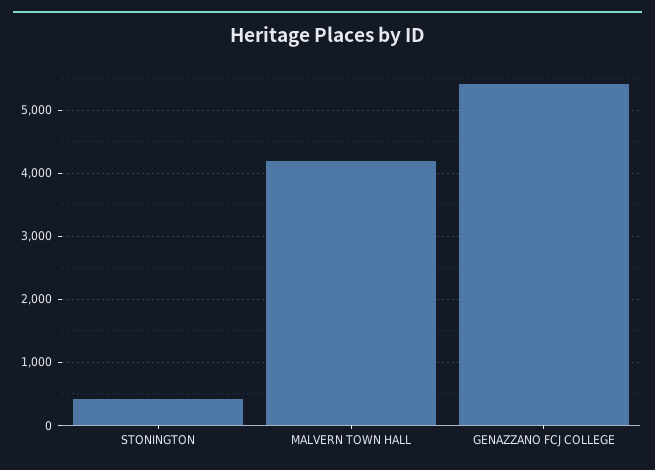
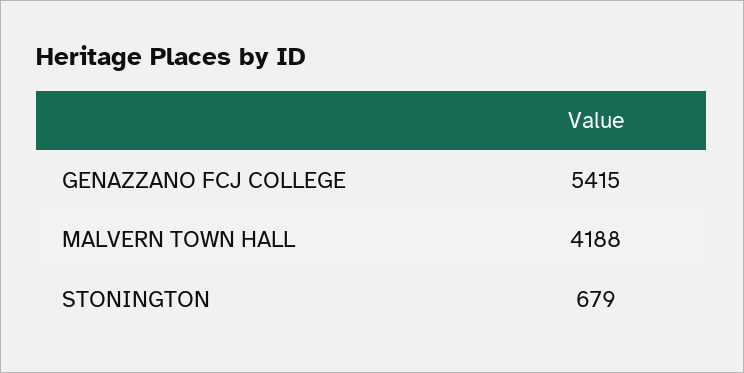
  {
-   "STONINGTON": 400,
+   "STONINGTON": 679,
    "MALVERN TOWN HALL": 4188,
    "GENAZZANO FCJ COLLEGE": 5415
  }

